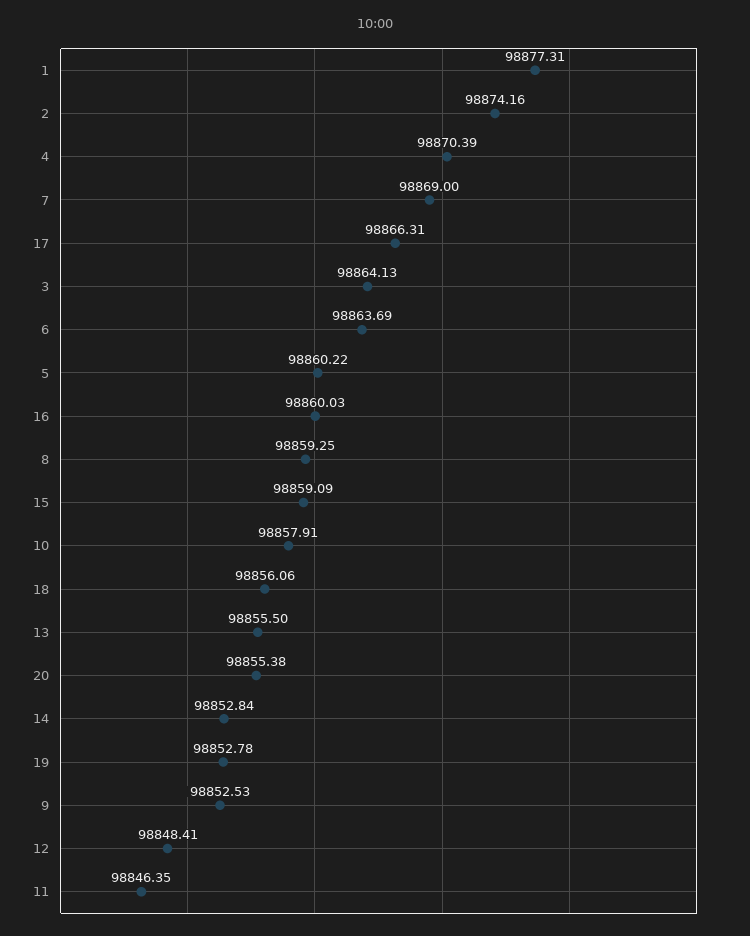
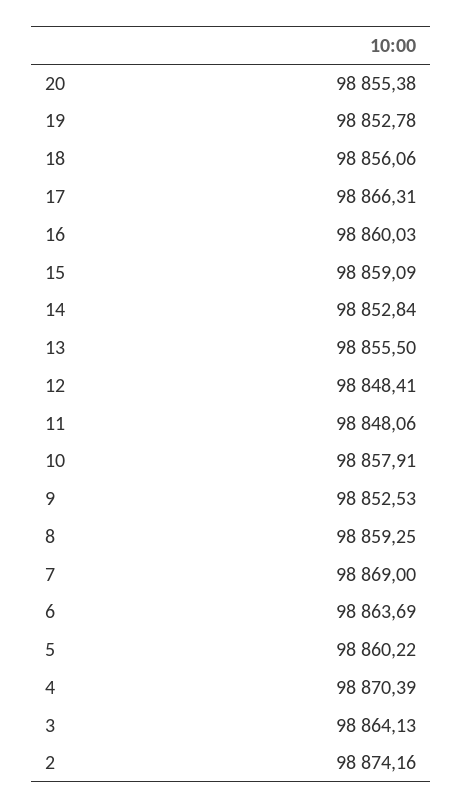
  {
-   "1": 98877.31,
    "2": 98874.16,
    "4": 98870.39,
    "7": 98869,
    "17": 98866.31,
    "3": 98864.13,
    "6": 98863.69,
    "5": 98860.22,
    "16": 98860.03,
    "8": 98859.25,
    "15": 98859.09,
    "10": 98857.91,
    "18": 98856.06,
    "13": 98855.5,
    "20": 98855.38,
    "14": 98852.84,
    "19": 98852.78,
    "9": 98852.53,
    "12": 98848.41,
-   "11": 98846.35
+   "11": 98848.06
  }

